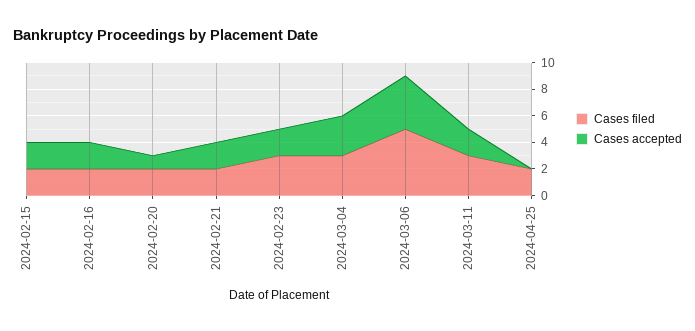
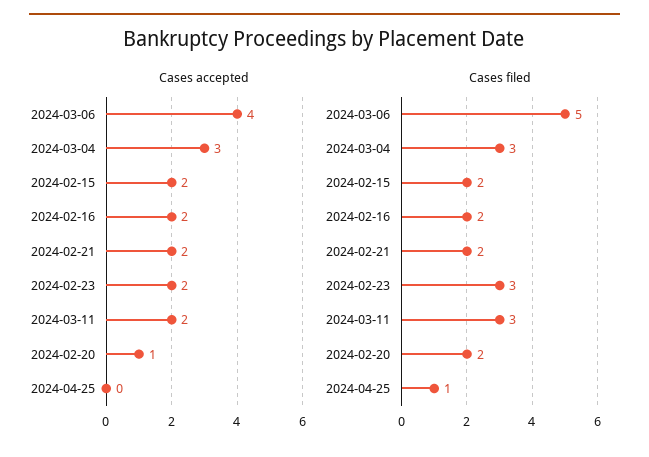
  {
    "Cases filed": {
      "2024-02-15": 2,
      "2024-02-16": 2,
      "2024-02-20": 2,
      "2024-02-21": 2,
      "2024-02-23": 3,
      "2024-03-04": 3,
      "2024-03-06": 5,
      "2024-03-11": 3,
-     "2024-04-25": 2
+     "2024-04-25": 1
    },
    "Cases accepted": {
      "2024-02-15": 2,
      "2024-02-16": 2,
      "2024-02-20": 1,
      "2024-02-21": 2,
      "2024-02-23": 2,
      "2024-03-04": 3,
      "2024-03-06": 4,
      "2024-03-11": 2,
      "2024-04-25": 0
    }
  }

